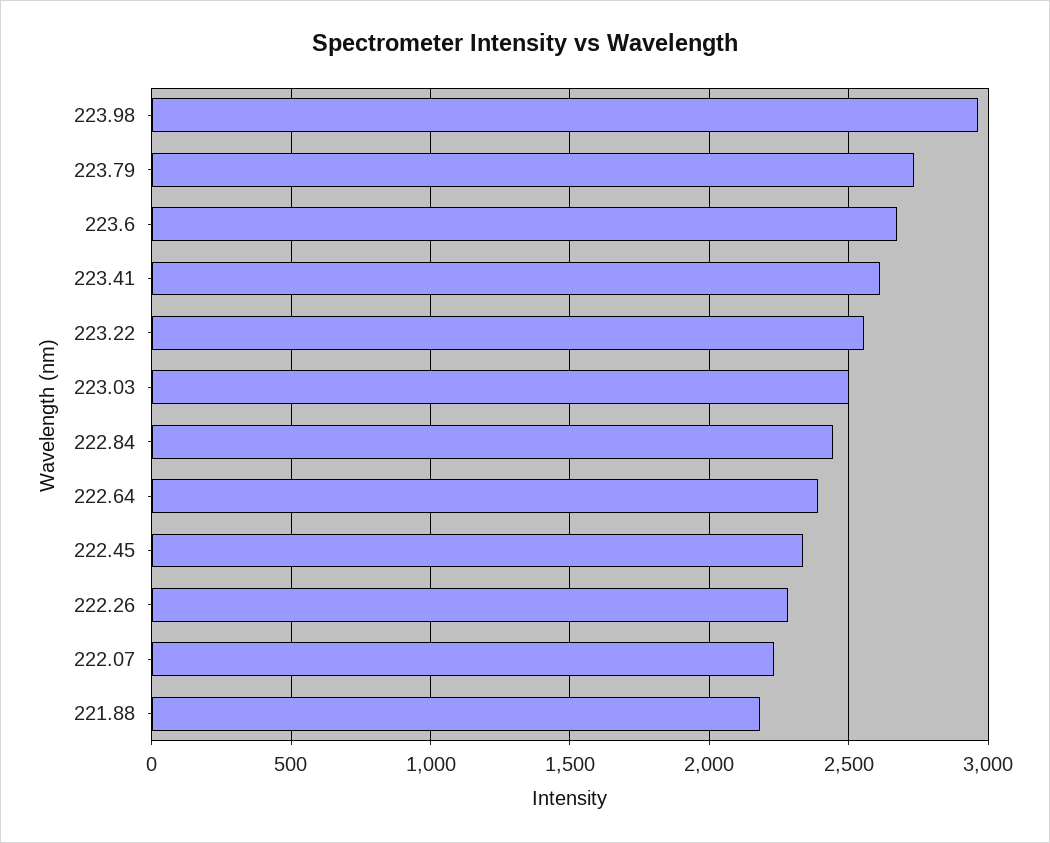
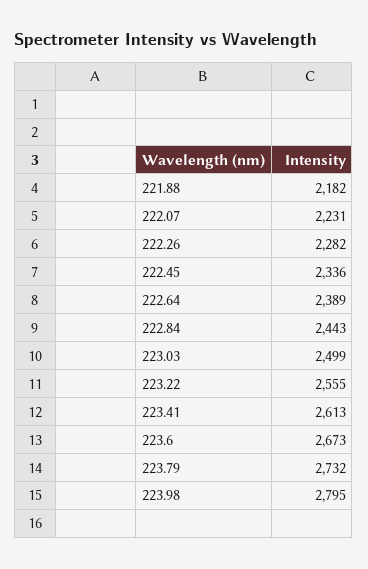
  {
-   "223.98": 2950,
+   "223.98": 2795,
    "223.79": 2732,
    "223.6": 2673,
    "223.41": 2613,
    "223.22": 2555,
    "223.03": 2499,
    "222.84": 2443,
    "222.64": 2389,
    "222.45": 2336,
    "222.26": 2282,
    "222.07": 2231,
    "221.88": 2182
  }

